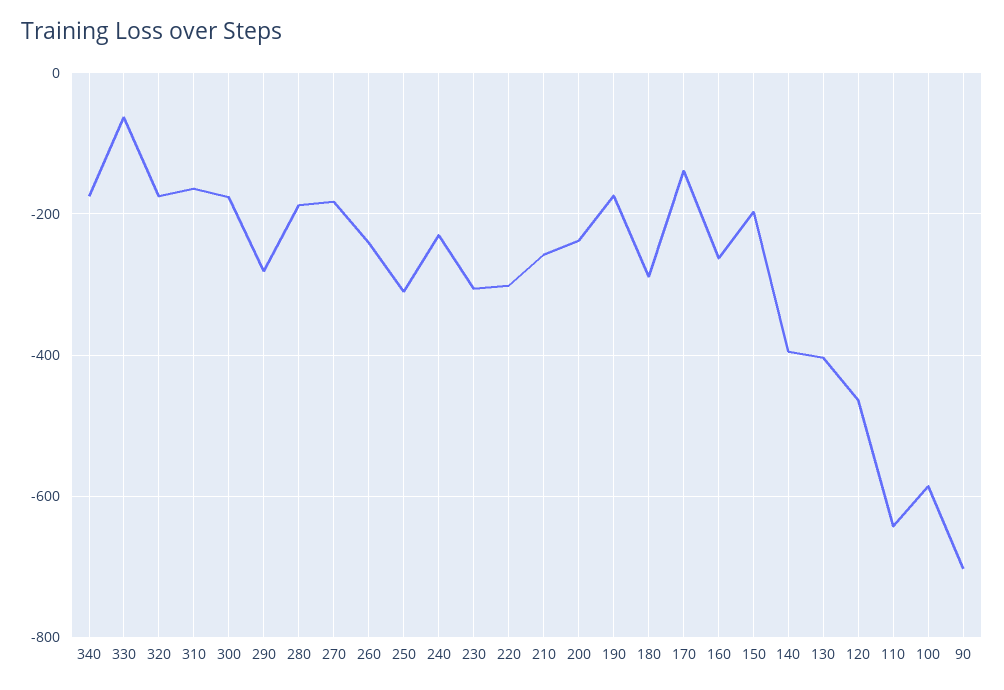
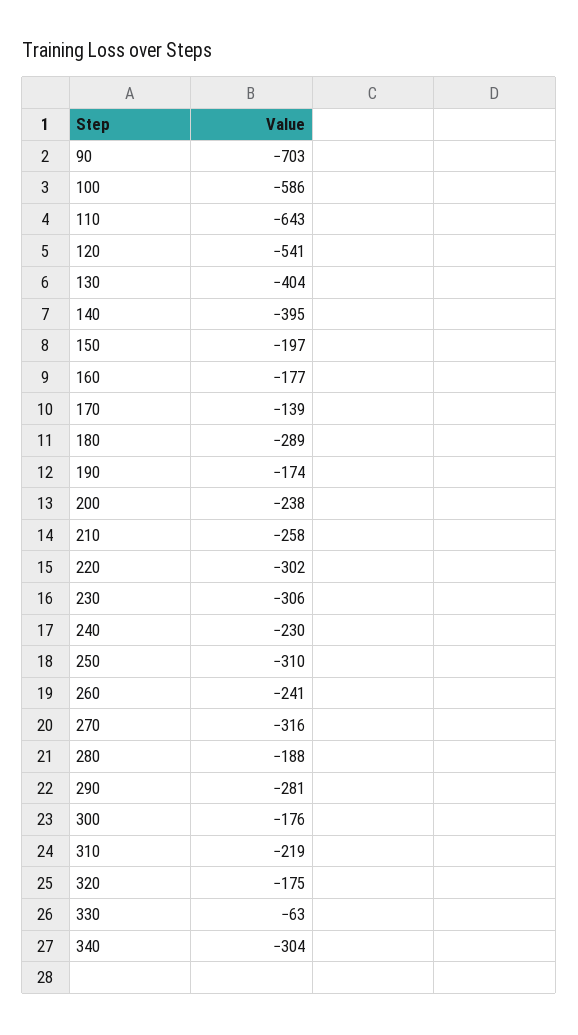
  {
-   "340": -180,
+   "340": -304,
    "330": -63,
    "320": -175,
-   "310": -160,
+   "310": -219,
    "300": -176,
    "290": -281,
    "280": -188,
-   "270": -180,
+   "270": -316,
    "260": -241,
    "250": -310,
    "240": -230,
    "230": -306,
    "220": -302,
    "210": -258,
    "200": -238,
    "190": -174,
    "180": -289,
    "170": -139,
-   "160": -260,
+   "160": -177,
    "150": -197,
    "140": -395,
    "130": -404,
-   "120": -460,
+   "120": -541,
    "110": -643,
    "100": -586,
    "90": -703
  }

